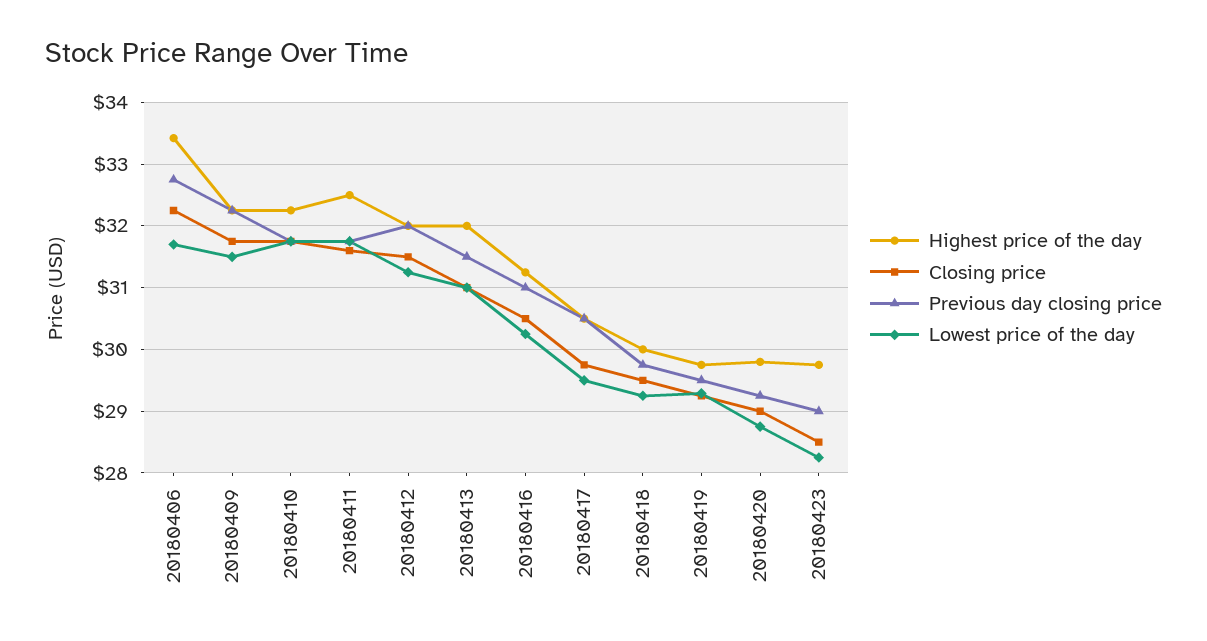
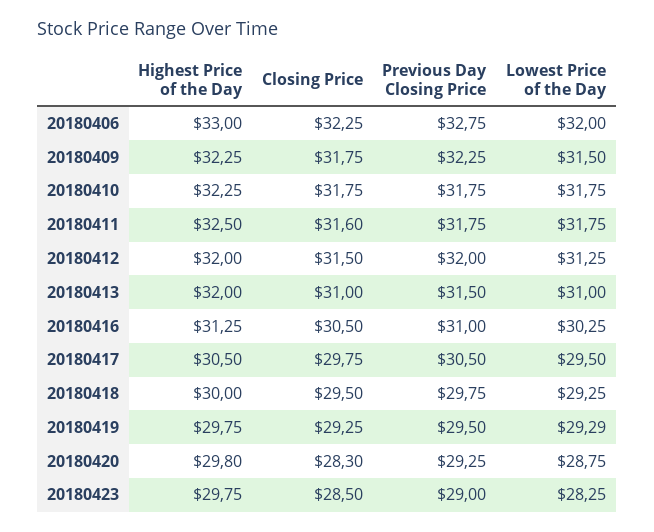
  {
    "Highest price of the day": {
-     "20180406": 33.4,
+     "20180406": 33,
      "20180409": 32.25,
      "20180410": 32.25,
      "20180411": 32.5,
      "20180412": 32,
      "20180413": 32,
      "20180416": 31.25,
      "20180417": 30.5,
      "20180418": 30,
      "20180419": 29.75,
      "20180420": 29.8,
      "20180423": 29.75
    },
    "Closing price": {
      "20180406": 32.25,
      "20180409": 31.75,
      "20180410": 31.75,
      "20180411": 31.6,
      "20180412": 31.5,
      "20180413": 31,
      "20180416": 30.5,
      "20180417": 29.75,
      "20180418": 29.5,
      "20180419": 29.25,
-     "20180420": 29,
+     "20180420": 28.3,
      "20180423": 28.5
    },
    "Previous day closing price": {
      "20180406": 32.75,
      "20180409": 32.25,
      "20180410": 31.75,
      "20180411": 31.75,
      "20180412": 32,
      "20180413": 31.5,
      "20180416": 31,
      "20180417": 30.5,
      "20180418": 29.75,
      "20180419": 29.5,
      "20180420": 29.25,
      "20180423": 29
    },
    "Lowest price of the day": {
-     "20180406": 31.7,
+     "20180406": 32,
      "20180409": 31.5,
      "20180410": 31.75,
      "20180411": 31.75,
      "20180412": 31.25,
      "20180413": 31,
      "20180416": 30.25,
      "20180417": 29.5,
      "20180418": 29.25,
      "20180419": 29.29,
      "20180420": 28.75,
      "20180423": 28.25
    }
  }

